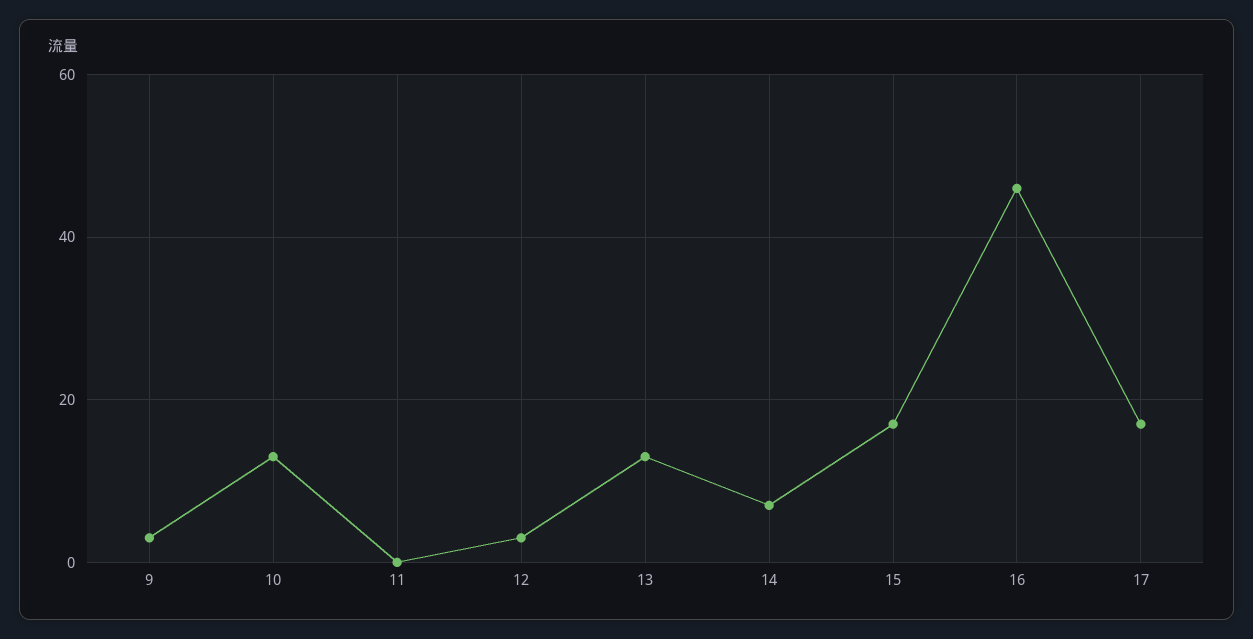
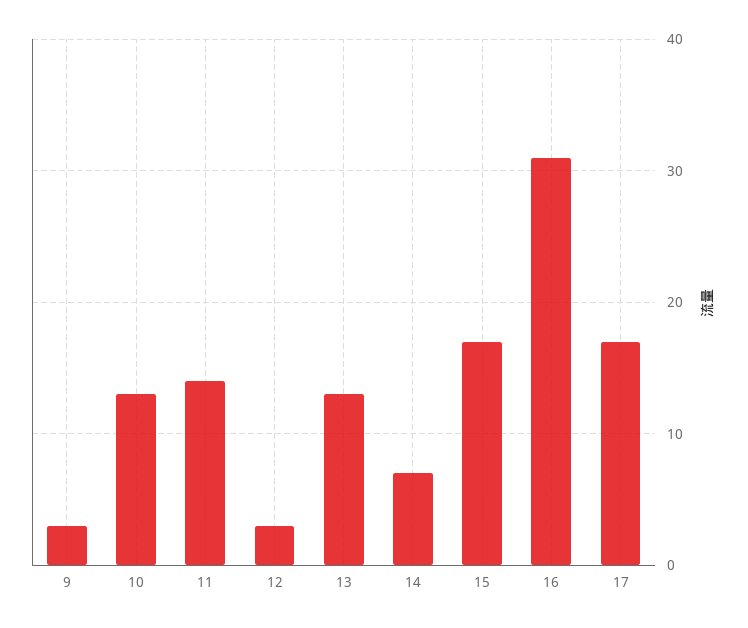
  {
    "9": 3,
    "10": 13,
-   "11": 0,
+   "11": 14,
    "12": 3,
    "13": 13,
    "14": 7,
    "15": 17,
-   "16": 45,
+   "16": 31,
    "17": 17
  }

